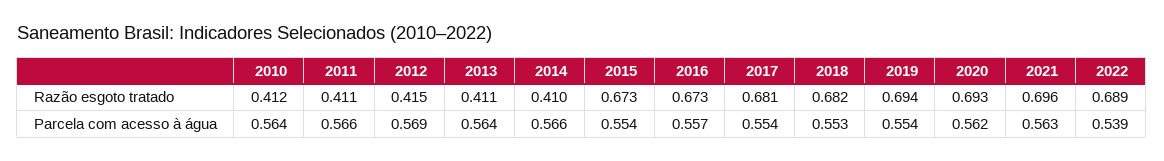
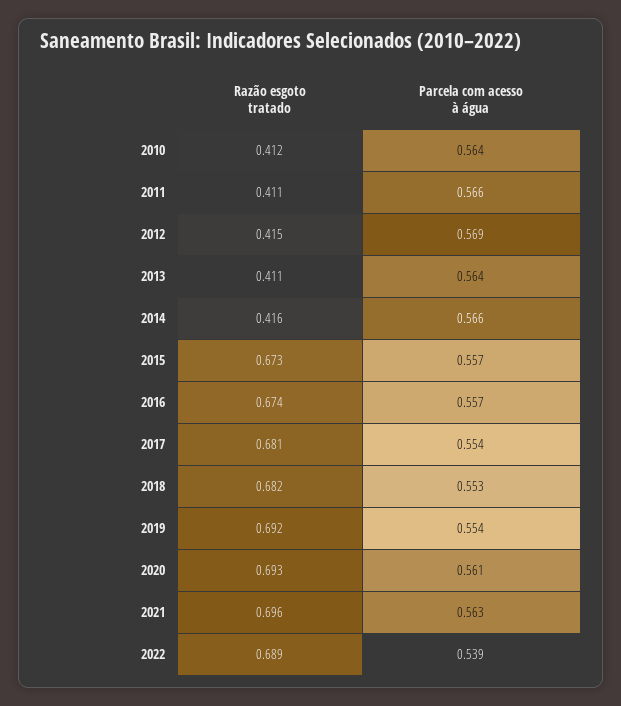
  {
    "2010": {
      "Razão esgoto tratado": 0.412,
      "Parcela com acesso à água": 0.564
    },
    "2011": {
      "Razão esgoto tratado": 0.411,
      "Parcela com acesso à água": 0.566
    },
    "2012": {
      "Razão esgoto tratado": 0.415,
      "Parcela com acesso à água": 0.569
    },
    "2013": {
      "Razão esgoto tratado": 0.411,
      "Parcela com acesso à água": 0.564
    },
    "2014": {
-     "Razão esgoto tratado": 0.41,
+     "Razão esgoto tratado": 0.416,
      "Parcela com acesso à água": 0.566
    },
    "2015": {
      "Razão esgoto tratado": 0.673,
-     "Parcela com acesso à água": 0.554
+     "Parcela com acesso à água": 0.557
    },
    "2016": {
-     "Razão esgoto tratado": 0.673,
+     "Razão esgoto tratado": 0.674,
      "Parcela com acesso à água": 0.557
    },
    "2017": {
      "Razão esgoto tratado": 0.681,
      "Parcela com acesso à água": 0.554
    },
    "2018": {
      "Razão esgoto tratado": 0.682,
      "Parcela com acesso à água": 0.553
    },
    "2019": {
-     "Razão esgoto tratado": 0.694,
+     "Razão esgoto tratado": 0.692,
      "Parcela com acesso à água": 0.554
    },
    "2020": {
      "Razão esgoto tratado": 0.693,
-     "Parcela com acesso à água": 0.562
+     "Parcela com acesso à água": 0.561
    },
    "2021": {
      "Razão esgoto tratado": 0.696,
      "Parcela com acesso à água": 0.563
    },
    "2022": {
      "Razão esgoto tratado": 0.689,
      "Parcela com acesso à água": 0.539
    }
  }

